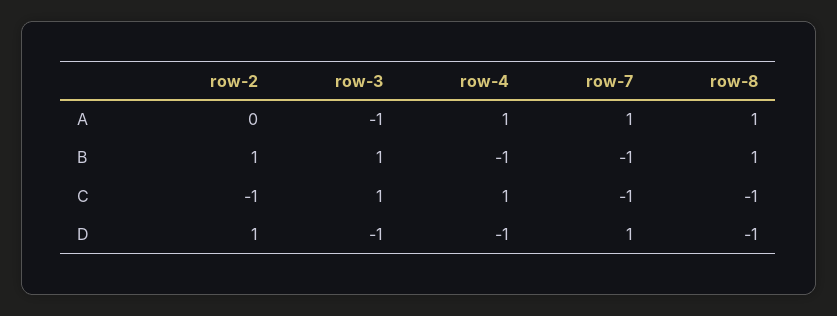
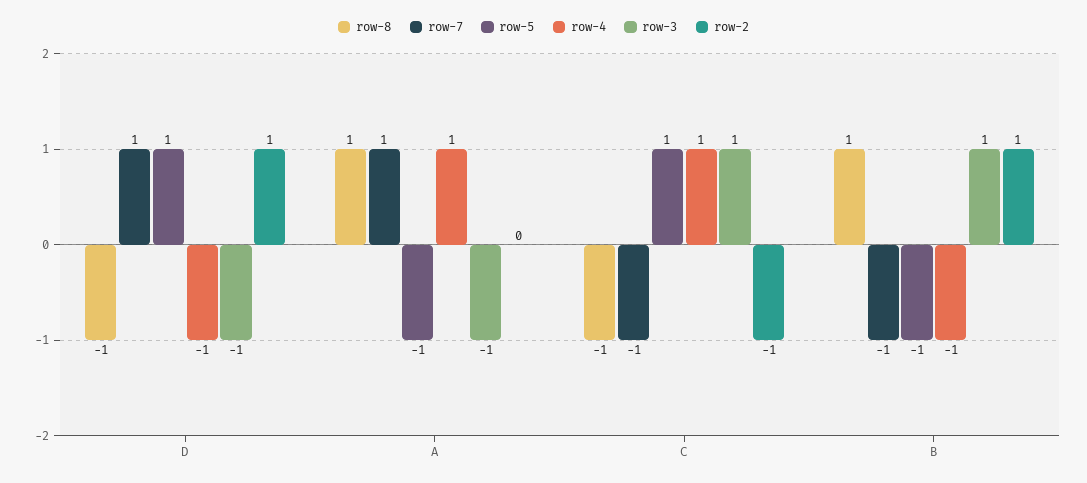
  {
    "row-2": {
      "A": 0,
      "B": 1,
      "C": -1,
      "D": 1
    },
    "row-3": {
      "A": -1,
      "B": 1,
      "C": 1,
      "D": -1
    },
    "row-4": {
      "A": 1,
      "B": -1,
      "C": 1,
      "D": -1
    },
    "row-7": {
      "A": 1,
      "B": -1,
      "C": -1,
      "D": 1
    },
    "row-8": {
      "A": 1,
      "B": 1,
      "C": -1,
      "D": -1
-   }
+   },
+   "row-5": {
+     "D": 1,
+     "A": -1,
+     "C": 1,
+     "B": -1
+   }
  }

